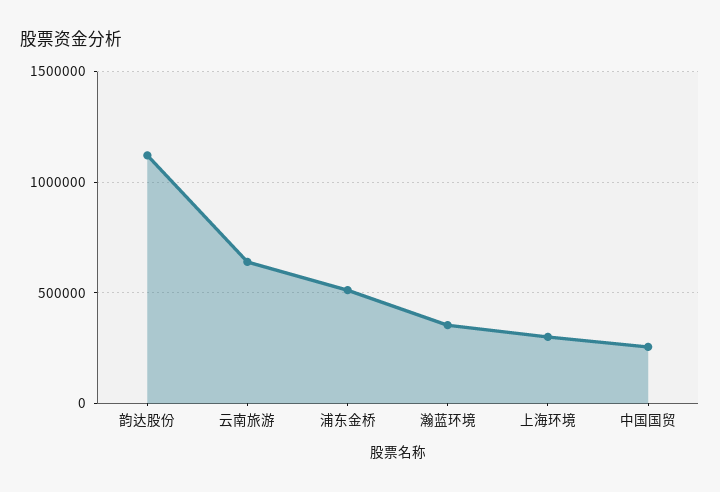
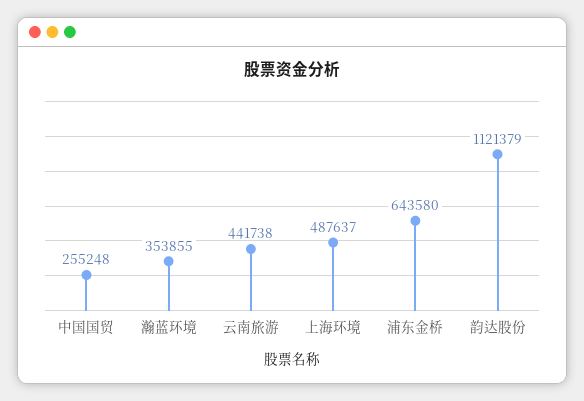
  {
    "韵达股份": 1121379,
-   "云南旅游": 650000,
+   "云南旅游": 441738,
-   "浦东金桥": 500000,
+   "浦东金桥": 643580,
    "瀚蓝环境": 353855,
-   "上海环境": 300000,
+   "上海环境": 487637,
    "中国国贸": 255248
  }

